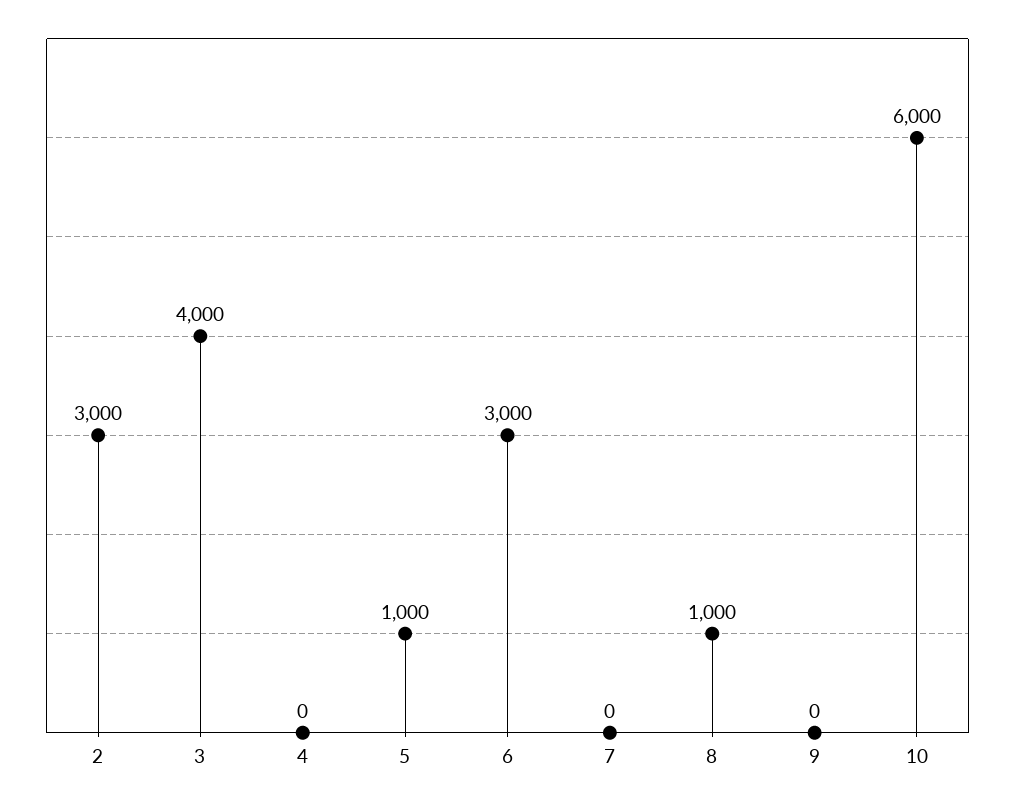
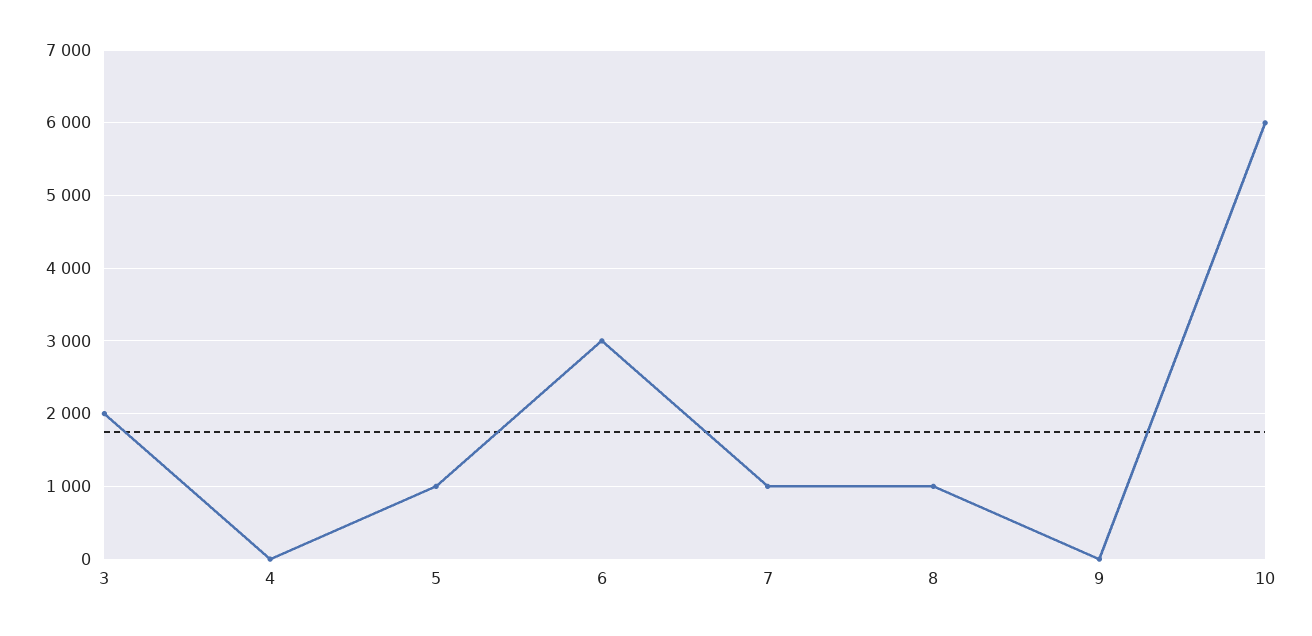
  {
-   "2": 3000,
-   "3": 4000,
+   "3": 2000,
    "4": 0,
    "5": 1000,
    "6": 3000,
-   "7": 0,
+   "7": 1000,
    "8": 1000,
    "9": 0,
    "10": 6000
  }

